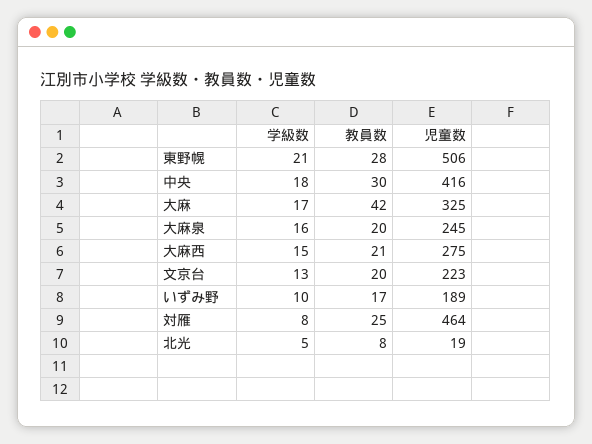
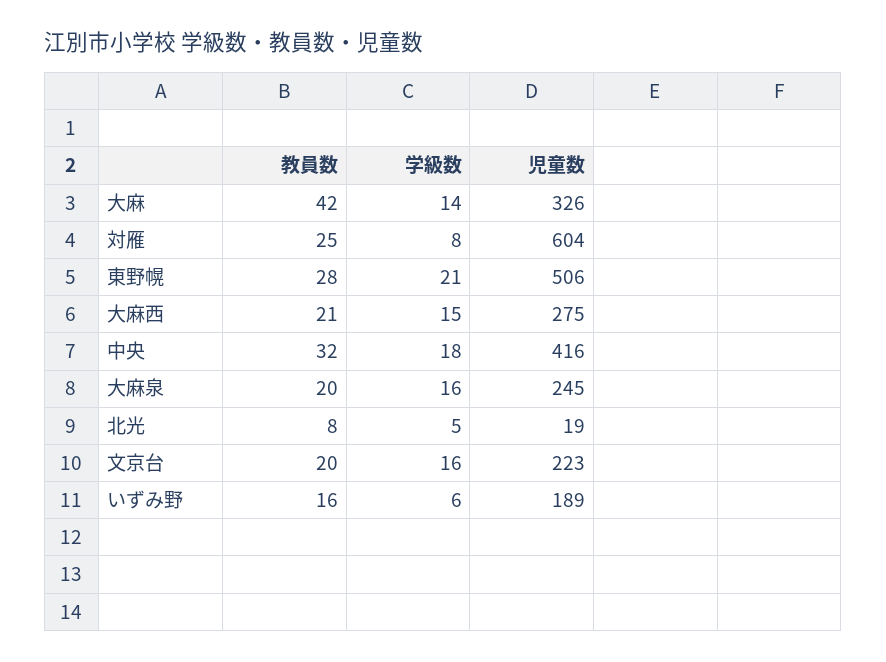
  {
    "学級数": {
      "東野幌": 21,
      "中央": 18,
-     "大麻": 17,
+     "大麻": 14,
      "大麻泉": 16,
      "大麻西": 15,
-     "文京台": 13,
+     "文京台": 16,
-     "いずみ野": 10,
+     "いずみ野": 6,
      "対雁": 8,
      "北光": 5
    },
    "教員数": {
      "東野幌": 28,
-     "中央": 30,
+     "中央": 32,
      "大麻": 42,
      "大麻泉": 20,
      "大麻西": 21,
      "文京台": 20,
-     "いずみ野": 17,
+     "いずみ野": 16,
      "対雁": 25,
      "北光": 8
    },
    "児童数": {
      "東野幌": 506,
      "中央": 416,
-     "大麻": 325,
+     "大麻": 326,
      "大麻泉": 245,
      "大麻西": 275,
      "文京台": 223,
      "いずみ野": 189,
-     "対雁": 464,
+     "対雁": 604,
      "北光": 19
    }
  }

